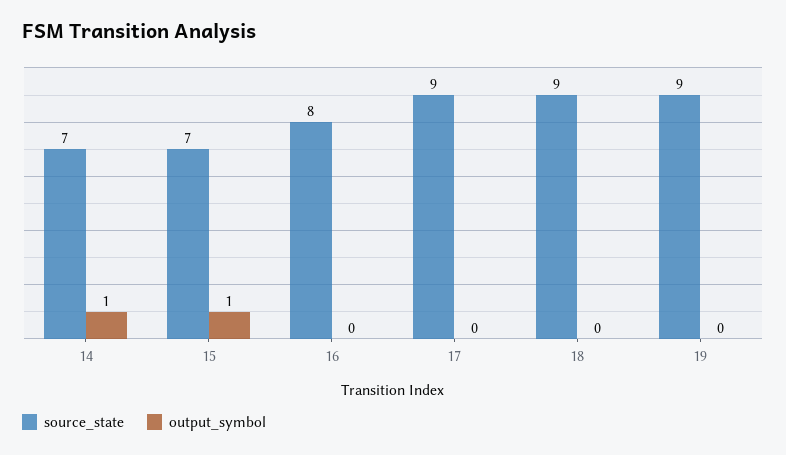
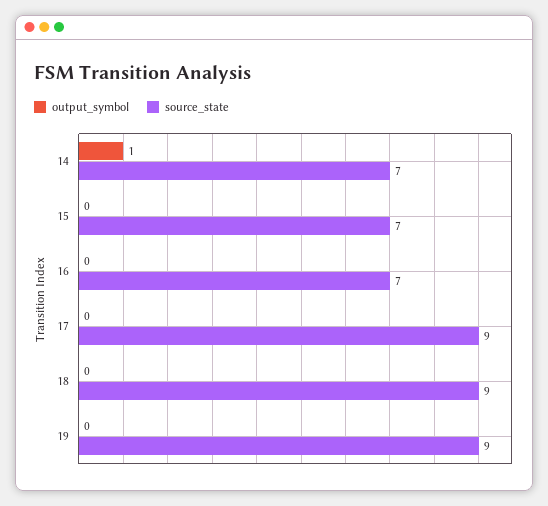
  {
    "source_state": {
      "14": 7,
      "15": 7,
-     "16": 8,
+     "16": 7,
      "17": 9,
      "18": 9,
      "19": 9
    },
    "output_symbol": {
      "14": 1,
-     "15": 1,
+     "15": 0,
      "16": 0,
      "17": 0,
      "18": 0,
      "19": 0
    }
  }

